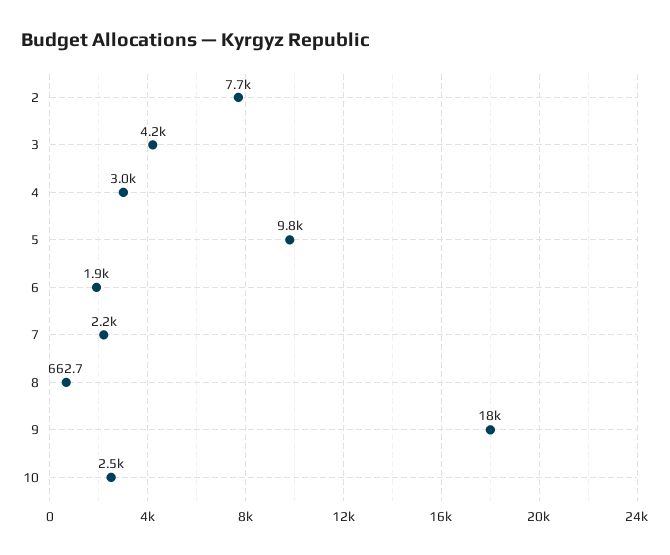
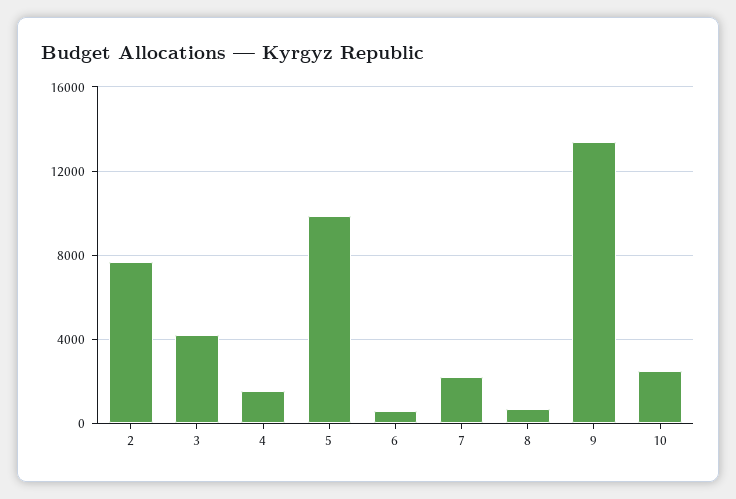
  {
    "2": 7700,
    "3": 4200,
-   "4": 3000,
+   "4": 1500,
    "5": 9800,
-   "6": 1900,
+   "6": 500,
    "7": 2200,
    "8": 662.7,
-   "9": 18000,
+   "9": 13500,
    "10": 2500
  }

